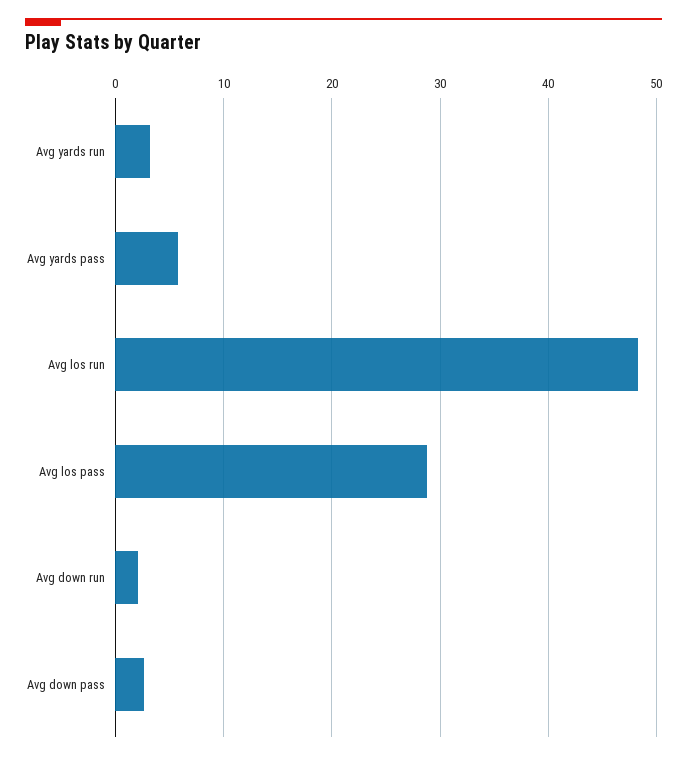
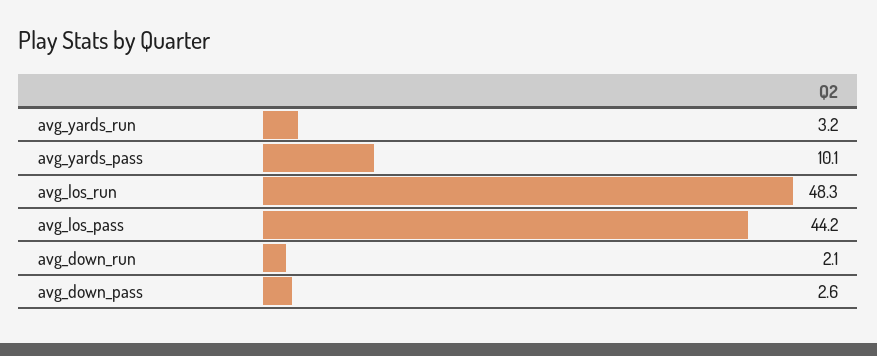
  {
    "Avg yards run": 3.2,
-   "Avg yards pass": 6,
+   "Avg yards pass": 10.1,
    "Avg los run": 48.3,
-   "Avg los pass": 29,
+   "Avg los pass": 44.2,
    "Avg down run": 2.1,
    "Avg down pass": 2.6
  }

